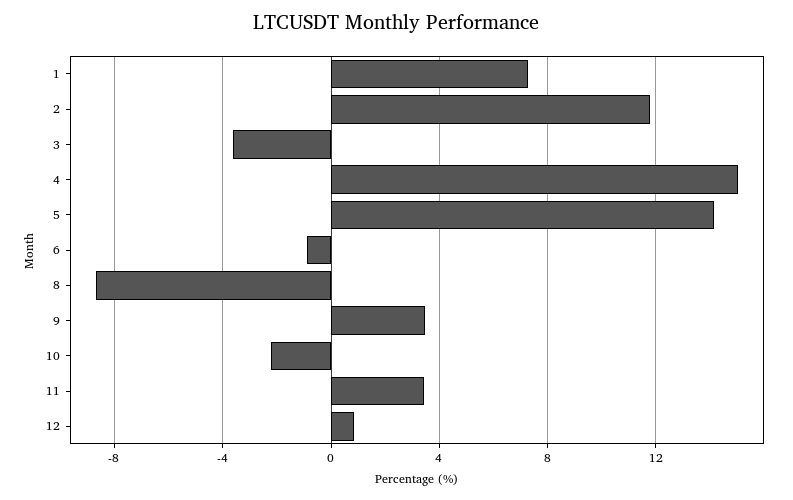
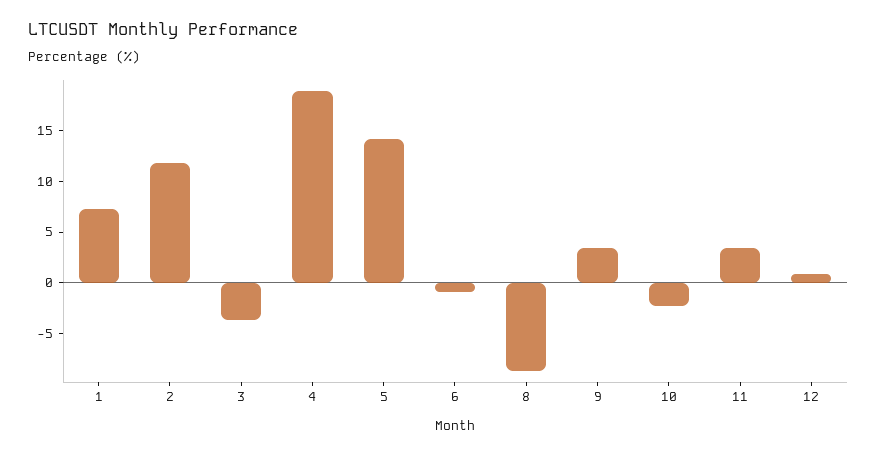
  {
    "1": 7.5,
    "2": 12,
    "3": -3.5,
-   "4": 15,
+   "4": 19,
    "5": 14,
    "6": -1,
    "8": -8.5,
    "9": 3.5,
    "10": -2,
    "11": 3.5,
    "12": 1
  }

